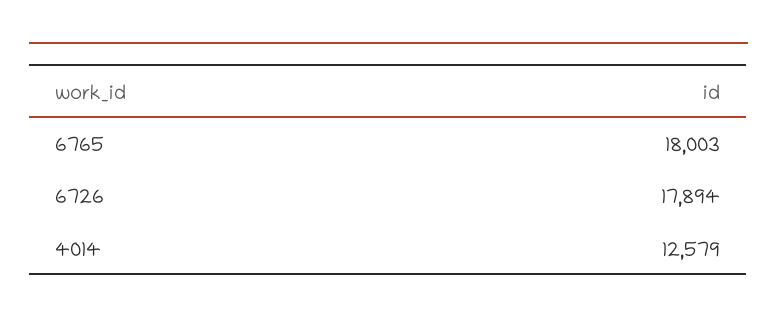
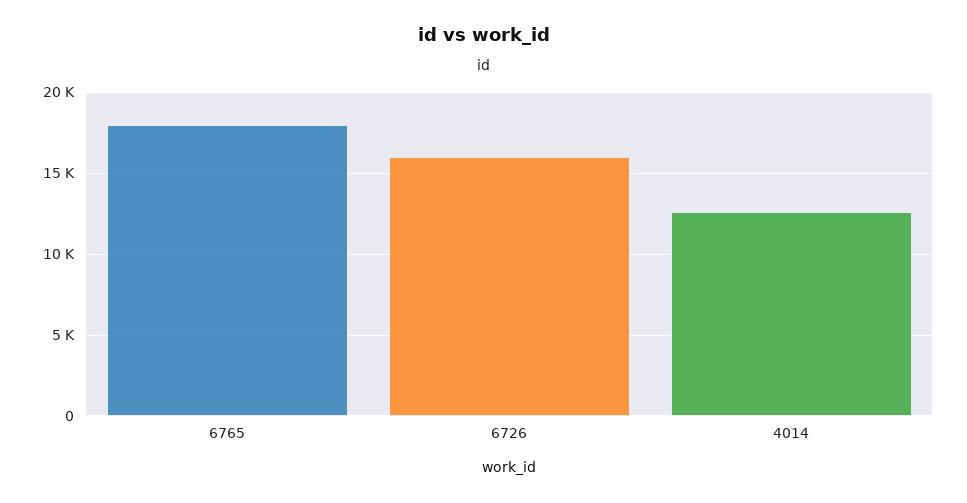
  {
    "6765": 18003,
-   "6726": 17894,
+   "6726": 16000,
    "4014": 12579
  }

